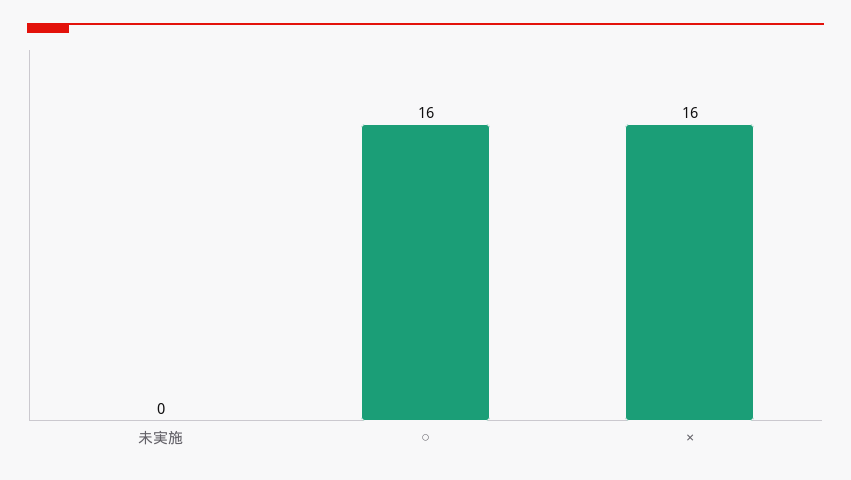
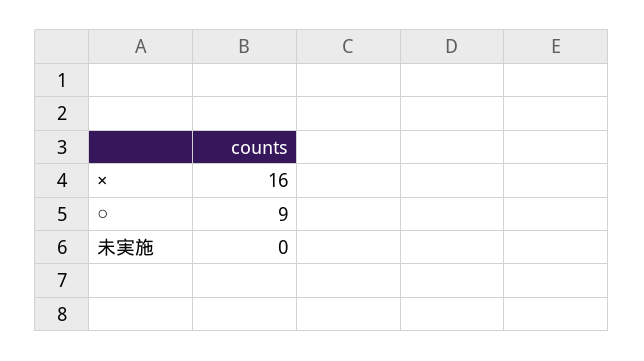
  {
    "未実施": 0,
-   "○": 16,
+   "○": 9,
    "×": 16
  }

